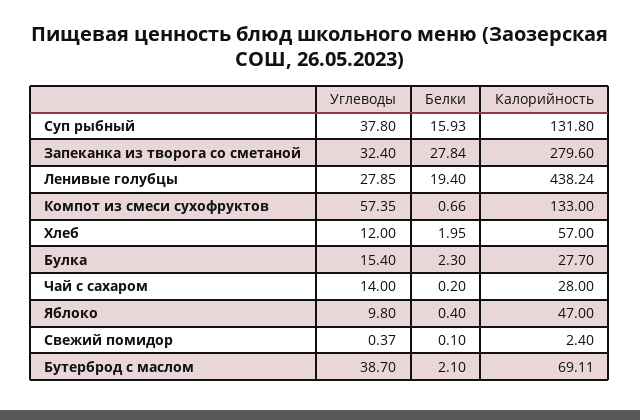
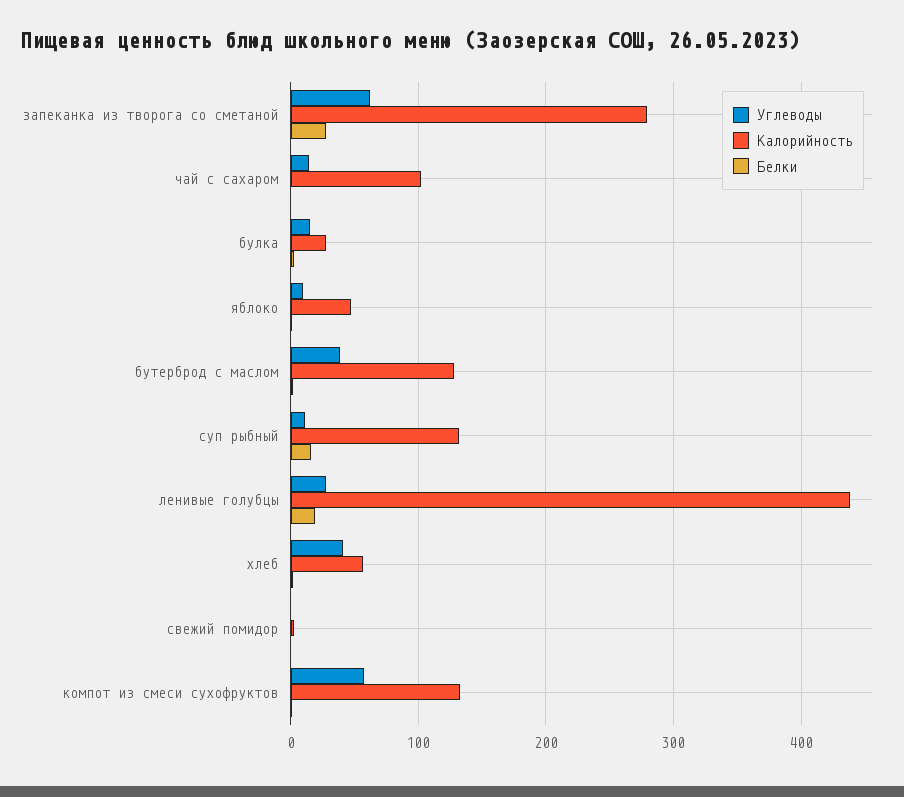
  {
    "Углеводы": {
-     "Суп рыбный": 37.8,
+     "Суп рыбный": 10,
-     "Запеканка из творога со сметаной": 32.4,
+     "Запеканка из творога со сметаной": 60,
      "Ленивые голубцы": 27.85,
      "Компот из смеси сухофруктов": 57.35,
-     "Хлеб": 12,
+     "Хлеб": 40,
      "Булка": 15.4,
      "Чай с сахаром": 14,
      "Яблоко": 9.8,
      "Свежий помидор": 0.37,
      "Бутерброд с маслом": 38.7
    },
    "Белки": {
      "Суп рыбный": 15.93,
      "Запеканка из творога со сметаной": 27.84,
      "Ленивые голубцы": 19.4,
      "Компот из смеси сухофруктов": 0.66,
      "Хлеб": 1.95,
      "Булка": 2.3,
      "Чай с сахаром": 0.2,
      "Яблоко": 0.4,
      "Свежий помидор": 0.1,
      "Бутерброд с маслом": 2.1
    },
    "Калорийность": {
      "Суп рыбный": 131.8,
      "Запеканка из творога со сметаной": 279.6,
      "Ленивые голубцы": 438.24,
      "Компот из смеси сухофруктов": 133,
      "Хлеб": 57,
      "Булка": 27.7,
-     "Чай с сахаром": 28,
+     "Чай с сахаром": 100,
      "Яблоко": 47,
      "Свежий помидор": 2.4,
-     "Бутерброд с маслом": 69.11
+     "Бутерброд с маслом": 130
    }
  }

